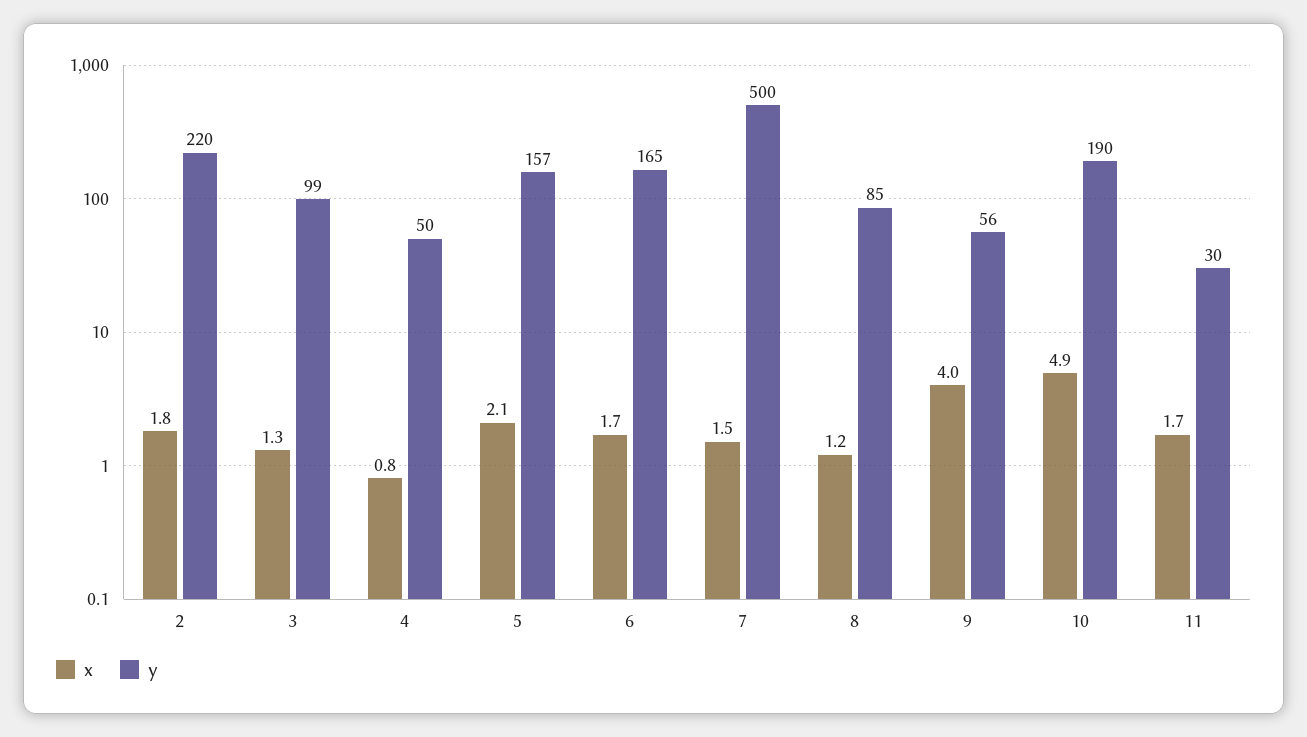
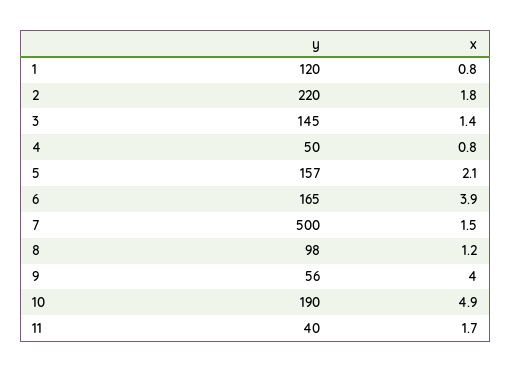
  {
    "x": {
      "2": 1.8,
-     "3": 1.3,
+     "3": 1.4,
      "4": 0.8,
      "5": 2.1,
-     "6": 1.7,
+     "6": 3.9,
      "7": 1.5,
      "8": 1.2,
      "9": 4,
      "10": 4.9,
-     "11": 1.7
+     "11": 1.7,
+     "1": 0.8
    },
    "y": {
      "2": 220,
-     "3": 99,
+     "3": 145,
      "4": 50,
      "5": 157,
      "6": 165,
      "7": 500,
-     "8": 85,
+     "8": 98,
      "9": 56,
      "10": 190,
-     "11": 30
+     "11": 40,
+     "1": 120
    }
  }

